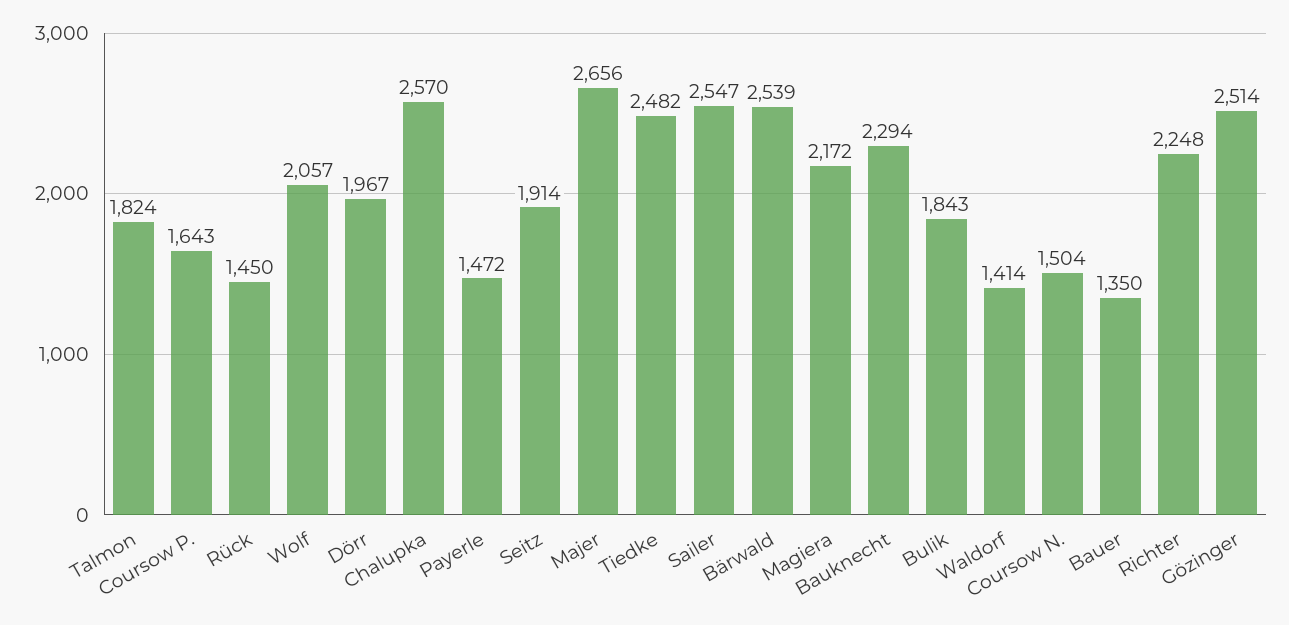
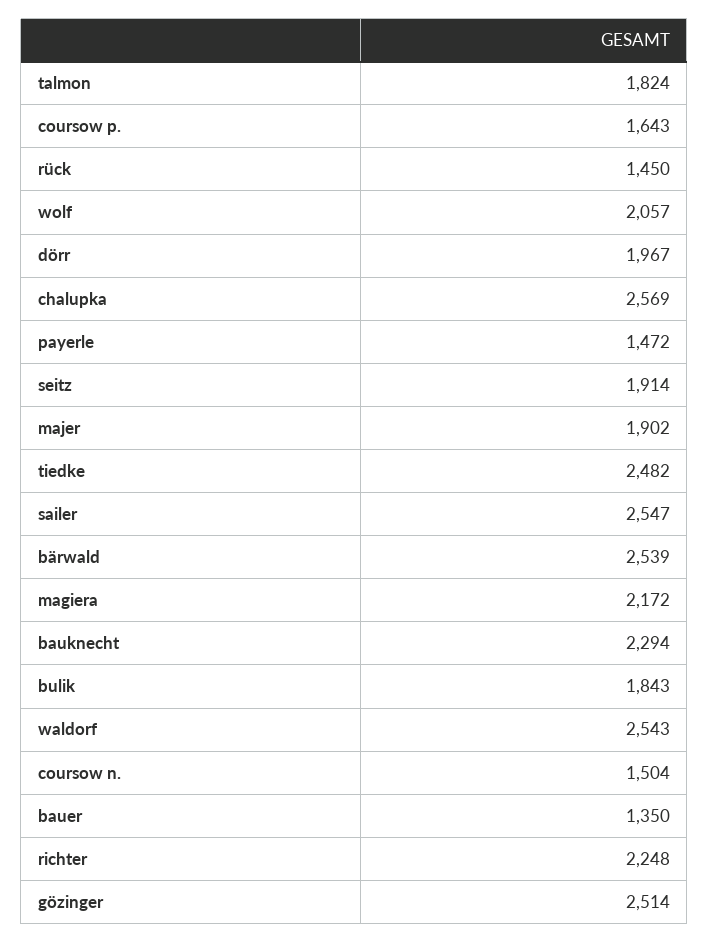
  {
    "Talmon": 1824,
    "Coursow P.": 1643,
    "Rück": 1450,
    "Wolf": 2057,
    "Dörr": 1967,
-   "Chalupka": 2570,
+   "Chalupka": 2569,
    "Payerle": 1472,
    "Seitz": 1914,
-   "Majer": 2656,
+   "Majer": 1902,
    "Tiedke": 2482,
    "Sailer": 2547,
    "Bärwald": 2539,
    "Magiera": 2172,
    "Bauknecht": 2294,
    "Bulik": 1843,
-   "Waldorf": 1414,
+   "Waldorf": 2543,
    "Coursow N.": 1504,
    "Bauer": 1350,
    "Richter": 2248,
    "Gözinger": 2514
  }

